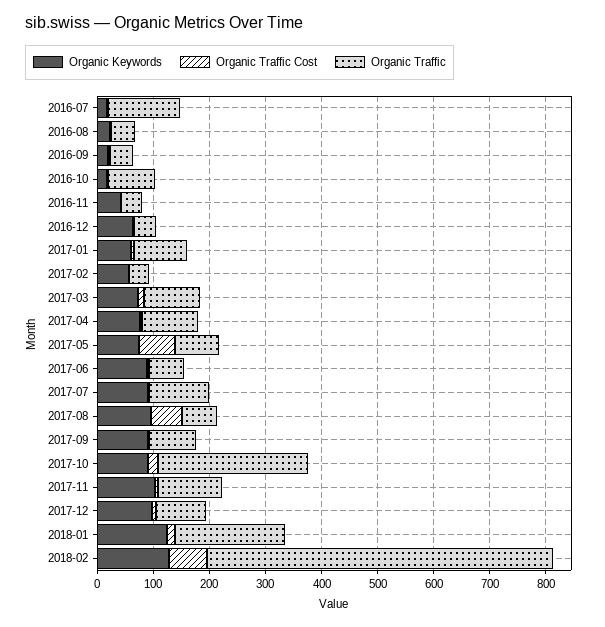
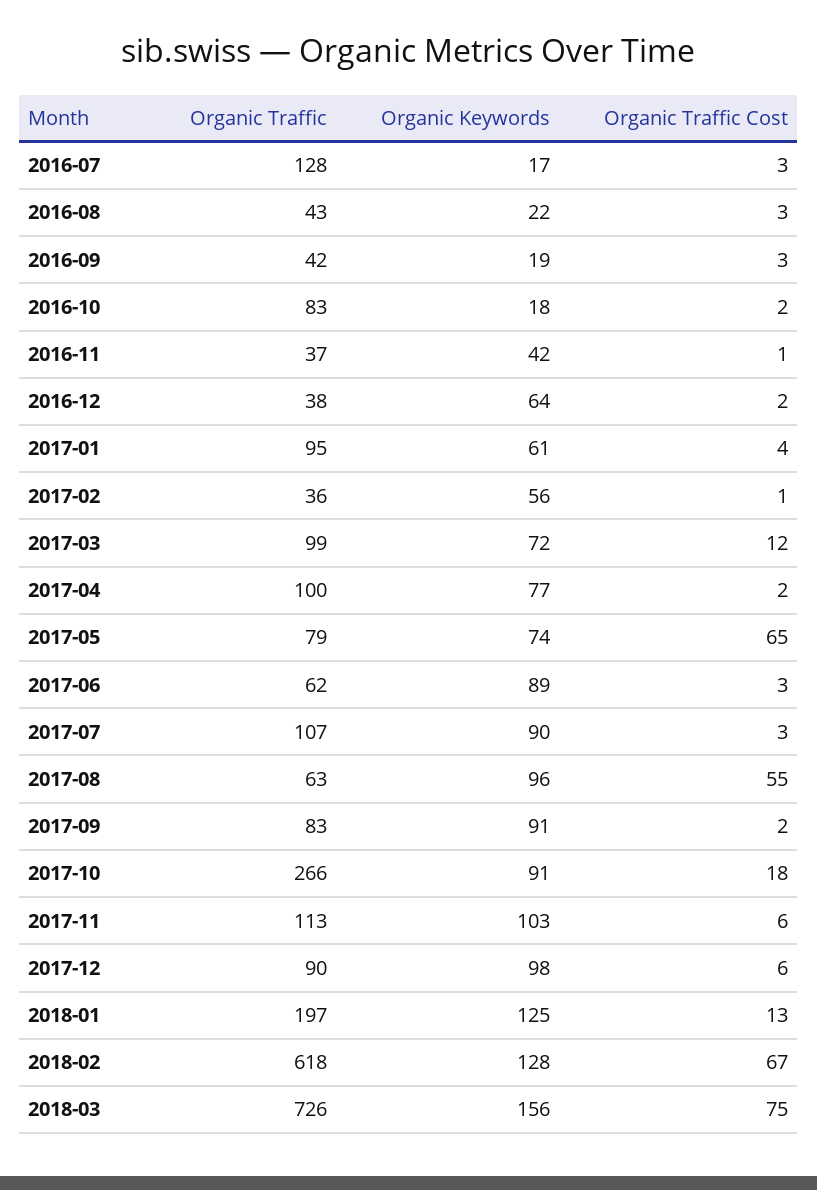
  {
    "Organic Keywords": {
      "2016-07": 17,
      "2016-08": 22,
      "2016-09": 19,
      "2016-10": 18,
      "2016-11": 42,
      "2016-12": 64,
      "2017-01": 61,
      "2017-02": 56,
      "2017-03": 72,
      "2017-04": 77,
      "2017-05": 74,
      "2017-06": 89,
      "2017-07": 90,
      "2017-08": 96,
      "2017-09": 91,
      "2017-10": 91,
      "2017-11": 103,
      "2017-12": 98,
      "2018-01": 125,
-     "2018-02": 128
+     "2018-02": 128,
+     "2018-03": 156
    },
    "Organic Traffic Cost": {
      "2016-07": 3,
      "2016-08": 3,
      "2016-09": 3,
      "2016-10": 2,
      "2016-11": 1,
      "2016-12": 2,
      "2017-01": 4,
      "2017-02": 1,
      "2017-03": 12,
      "2017-04": 2,
      "2017-05": 65,
      "2017-06": 3,
      "2017-07": 3,
      "2017-08": 55,
      "2017-09": 2,
      "2017-10": 18,
      "2017-11": 6,
      "2017-12": 6,
      "2018-01": 13,
-     "2018-02": 67
+     "2018-02": 67,
+     "2018-03": 75
    },
    "Organic Traffic": {
      "2016-07": 128,
      "2016-08": 43,
      "2016-09": 42,
      "2016-10": 83,
      "2016-11": 37,
      "2016-12": 38,
      "2017-01": 95,
      "2017-02": 36,
      "2017-03": 99,
      "2017-04": 100,
      "2017-05": 79,
      "2017-06": 62,
      "2017-07": 107,
      "2017-08": 63,
      "2017-09": 83,
      "2017-10": 266,
      "2017-11": 113,
      "2017-12": 90,
      "2018-01": 197,
-     "2018-02": 618
+     "2018-02": 618,
+     "2018-03": 726
    }
  }

